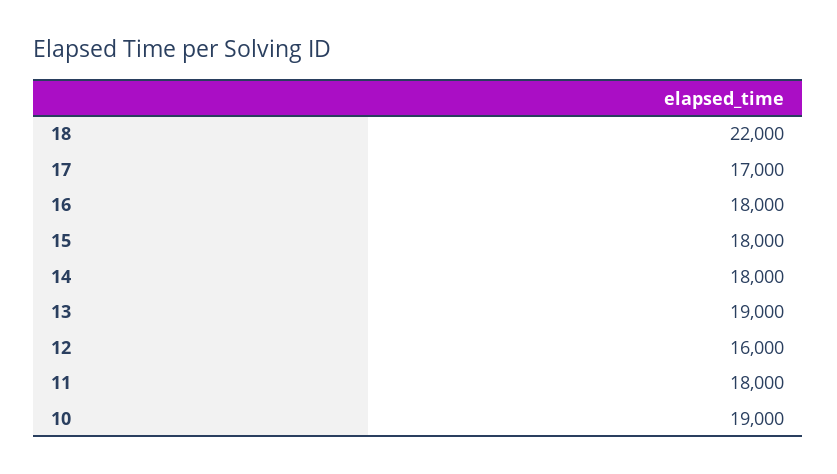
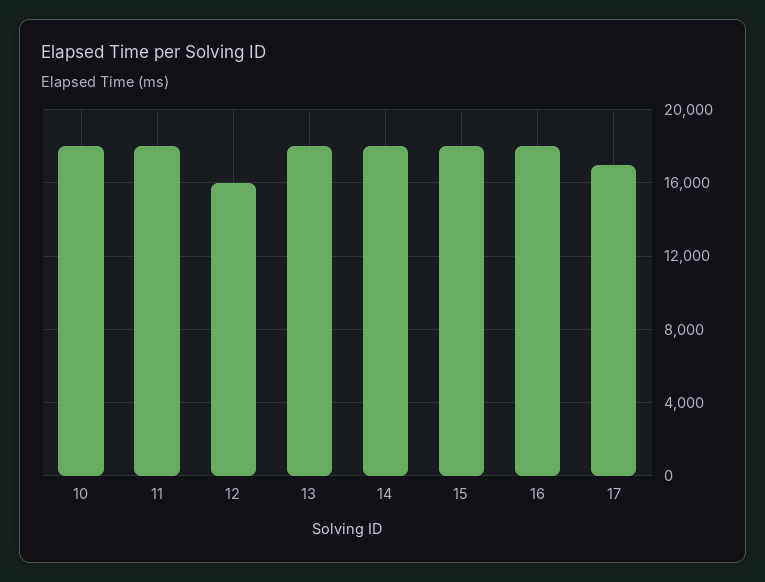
  {
-   "18": 22000,
    "17": 17000,
    "16": 18000,
    "15": 18000,
    "14": 18000,
-   "13": 19000,
+   "13": 18000,
    "12": 16000,
    "11": 18000,
-   "10": 19000
+   "10": 18000
  }

